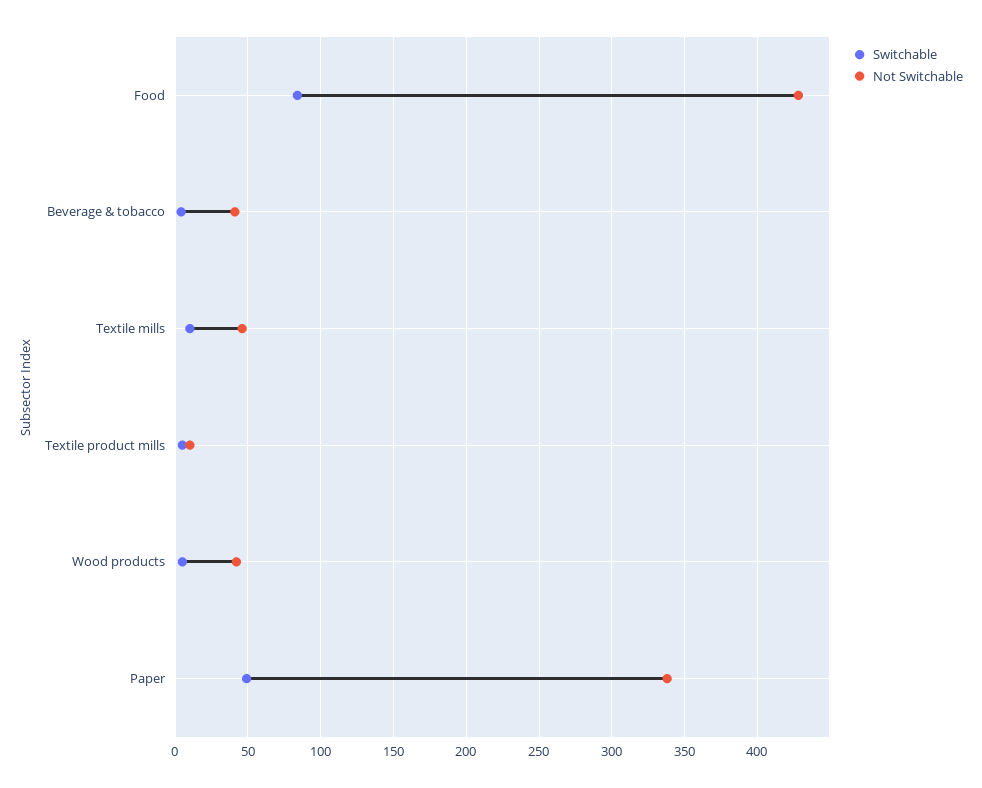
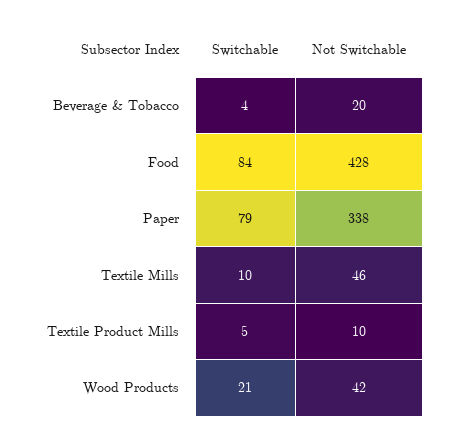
  {
    "Switchable": {
      "Food": 84,
      "Beverage & tobacco": 4,
      "Textile mills": 10,
      "Textile product mills": 5,
-     "Wood products": 5,
+     "Wood products": 21,
-     "Paper": 50
+     "Paper": 79
    },
    "Not Switchable": {
      "Food": 428,
-     "Beverage & tobacco": 40,
+     "Beverage & tobacco": 20,
      "Textile mills": 46,
      "Textile product mills": 10,
      "Wood products": 42,
      "Paper": 338
    }
  }

